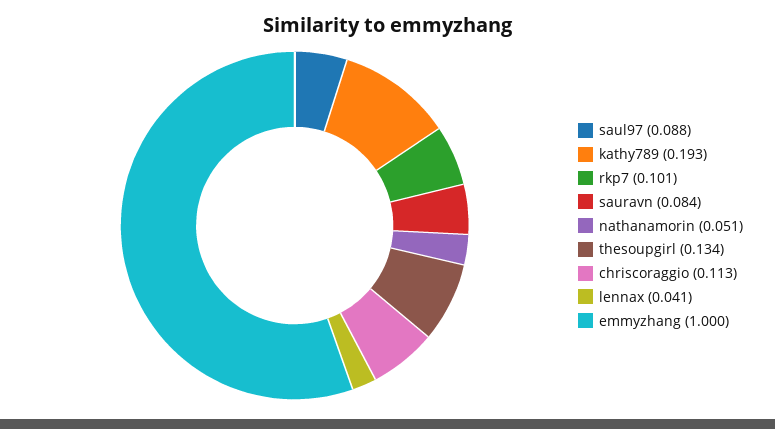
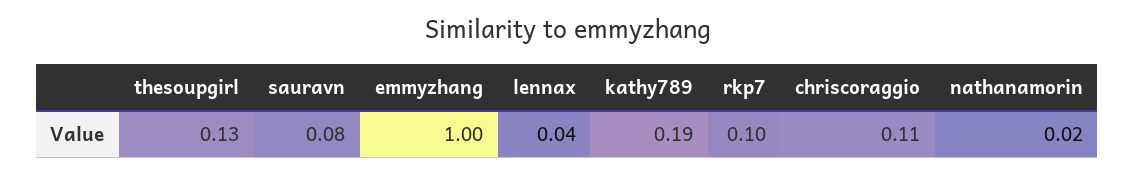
  {
-   "saul97": 0.088,
    "kathy789": 0.193,
    "rkp7": 0.101,
    "sauravn": 0.084,
-   "nathanamorin": 0.051,
+   "nathanamorin": 0.02,
    "thesoupgirl": 0.134,
    "chriscoraggio": 0.113,
    "lennax": 0.041,
    "emmyzhang": 1
  }

